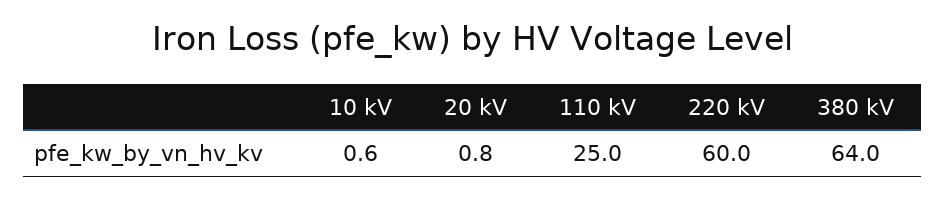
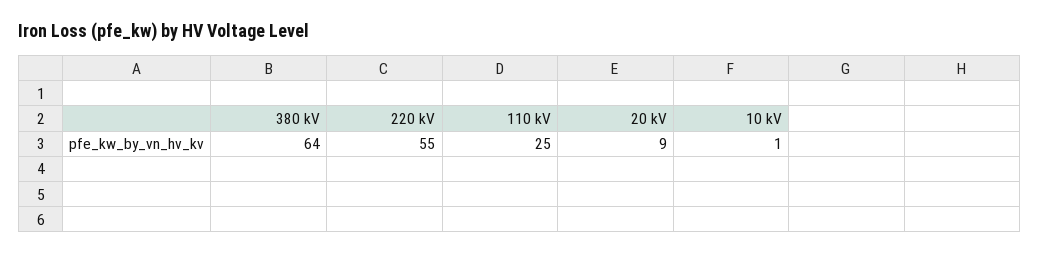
  {
    "10 kV": 0.6,
-   "20 kV": 0.8,
+   "20 kV": 9,
    "110 kV": 25,
-   "220 kV": 60,
+   "220 kV": 55,
    "380 kV": 64
  }

